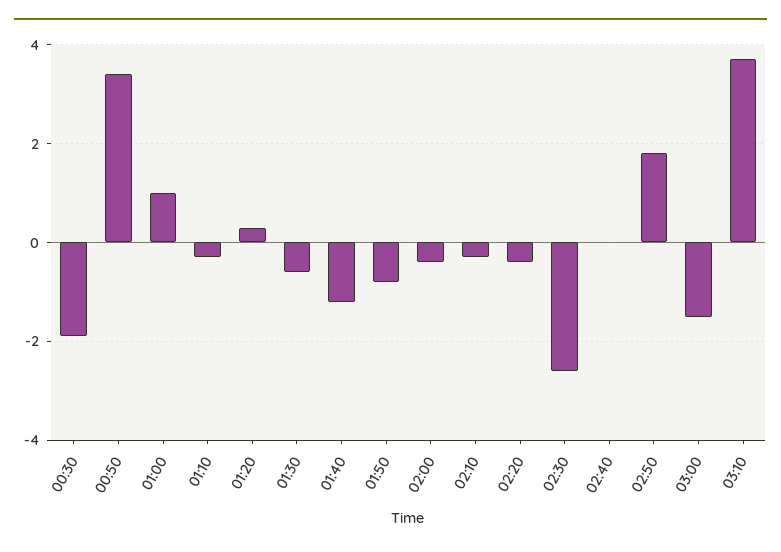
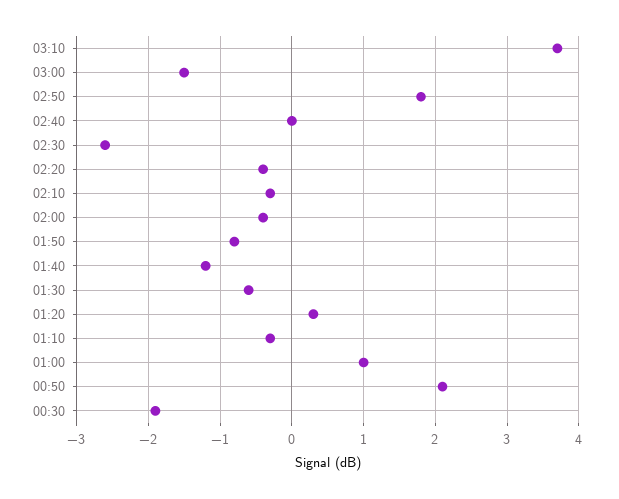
  {
    "00:30": -1.9,
-   "00:50": 3.5,
+   "00:50": 2.1,
    "01:00": 1,
    "01:10": -0.3,
    "01:20": 0.3,
    "01:30": -0.6,
    "01:40": -1.2,
    "01:50": -0.8,
    "02:00": -0.4,
    "02:10": -0.3,
    "02:20": -0.4,
    "02:30": -2.6,
    "02:40": 0,
    "02:50": 1.8,
    "03:00": -1.5,
    "03:10": 3.7
  }

